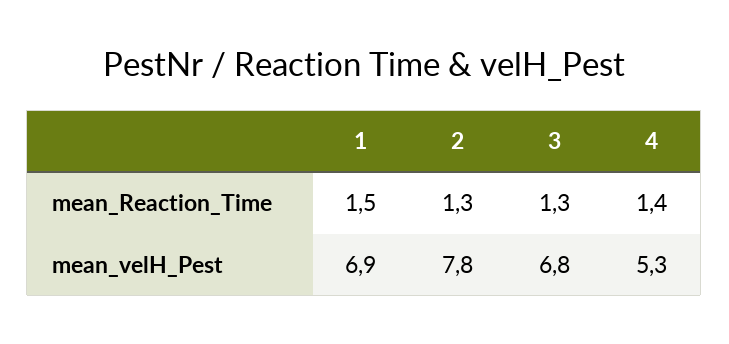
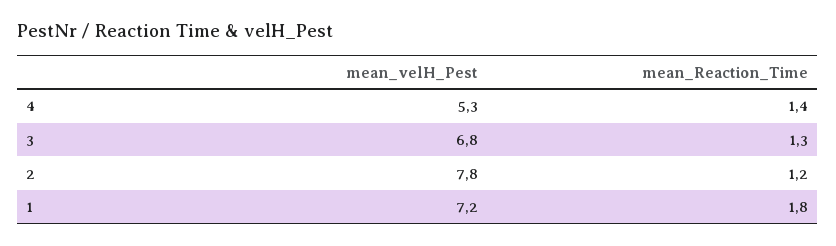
  {
    "1": {
-     "mean_Reaction_Time": 1.5,
+     "mean_Reaction_Time": 1.8,
-     "mean_velH_Pest": 6.9
+     "mean_velH_Pest": 7.2
    },
    "2": {
-     "mean_Reaction_Time": 1.3,
+     "mean_Reaction_Time": 1.2,
      "mean_velH_Pest": 7.8
    },
    "3": {
      "mean_Reaction_Time": 1.3,
      "mean_velH_Pest": 6.8
    },
    "4": {
      "mean_Reaction_Time": 1.4,
      "mean_velH_Pest": 5.3
    }
  }

